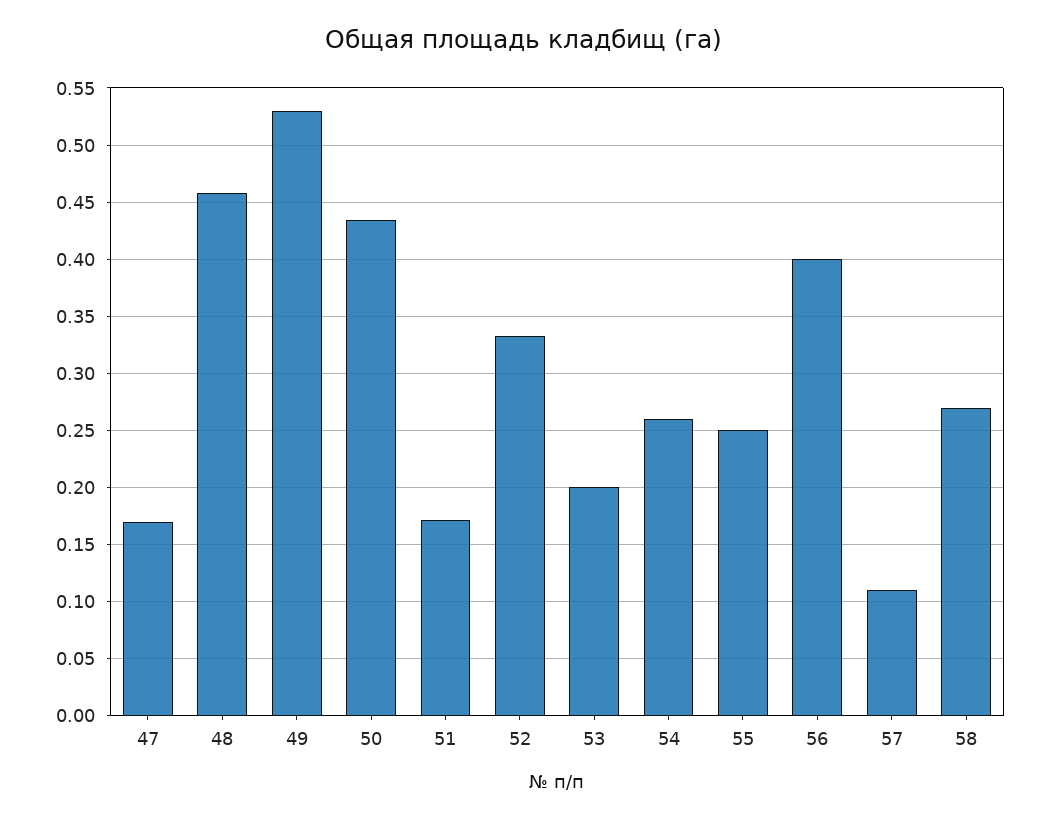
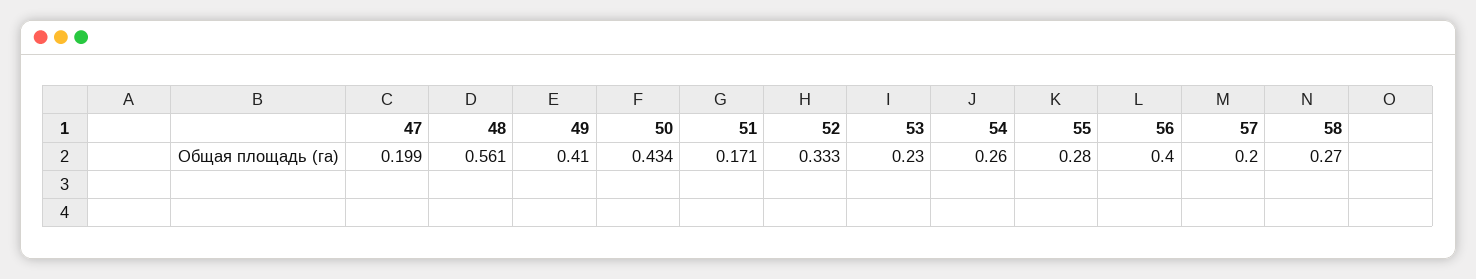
  {
-   "47": 0.17,
+   "47": 0.199,
-   "48": 0.46,
+   "48": 0.561,
-   "49": 0.53,
+   "49": 0.41,
    "50": 0.434,
    "51": 0.171,
    "52": 0.333,
-   "53": 0.2,
+   "53": 0.23,
    "54": 0.26,
-   "55": 0.25,
+   "55": 0.28,
    "56": 0.4,
-   "57": 0.11,
+   "57": 0.2,
    "58": 0.27
  }

